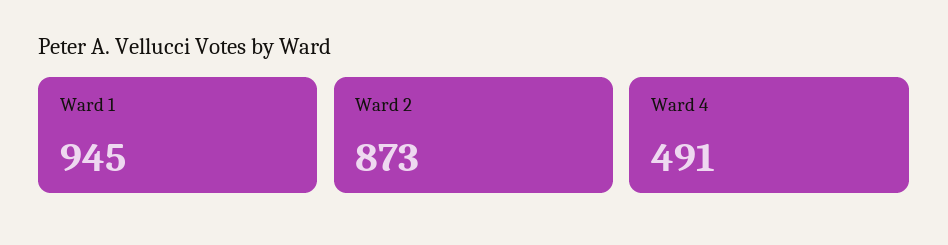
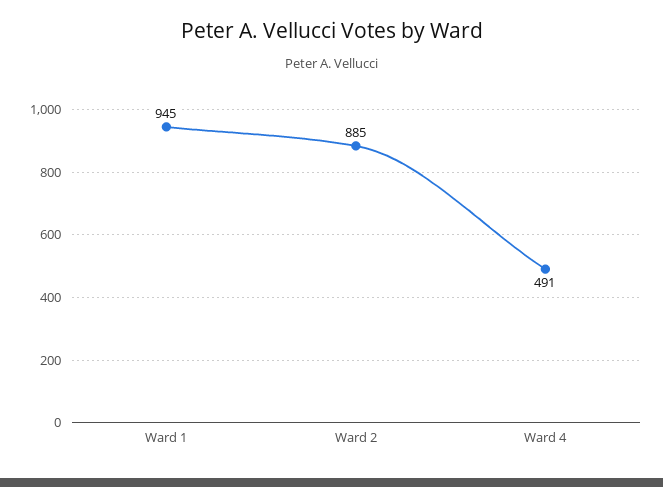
  {
    "Ward 1": 945,
-   "Ward 2": 873,
+   "Ward 2": 885,
    "Ward 4": 491
  }

